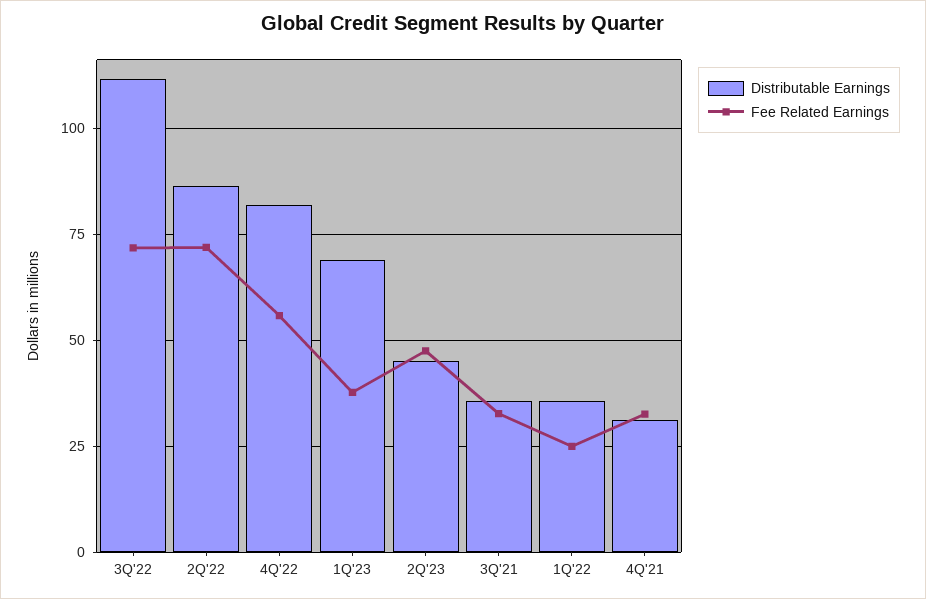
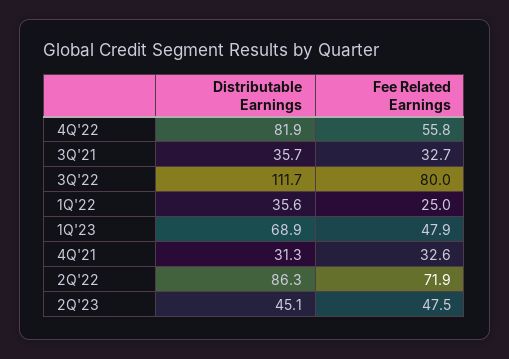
  {
    "Distributable Earnings": {
      "3Q'22": 111.7,
      "2Q'22": 86.3,
      "4Q'22": 81.9,
      "1Q'23": 68.9,
      "2Q'23": 45.1,
      "3Q'21": 35.7,
      "1Q'22": 35.6,
      "4Q'21": 31.3
    },
    "Fee Related Earnings": {
-     "3Q'22": 72.5,
+     "3Q'22": 80,
      "2Q'22": 71.9,
      "4Q'22": 55.8,
-     "1Q'23": 37.5,
+     "1Q'23": 47.9,
      "2Q'23": 47.5,
      "3Q'21": 32.7,
      "1Q'22": 25,
      "4Q'21": 32.6
    }
  }

